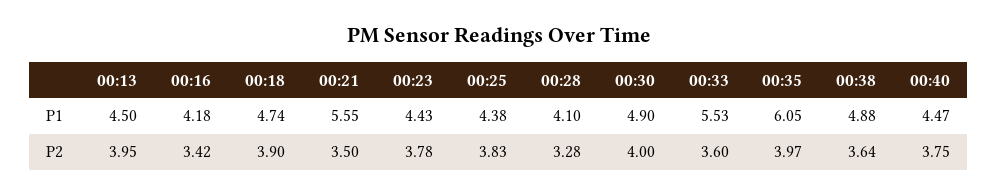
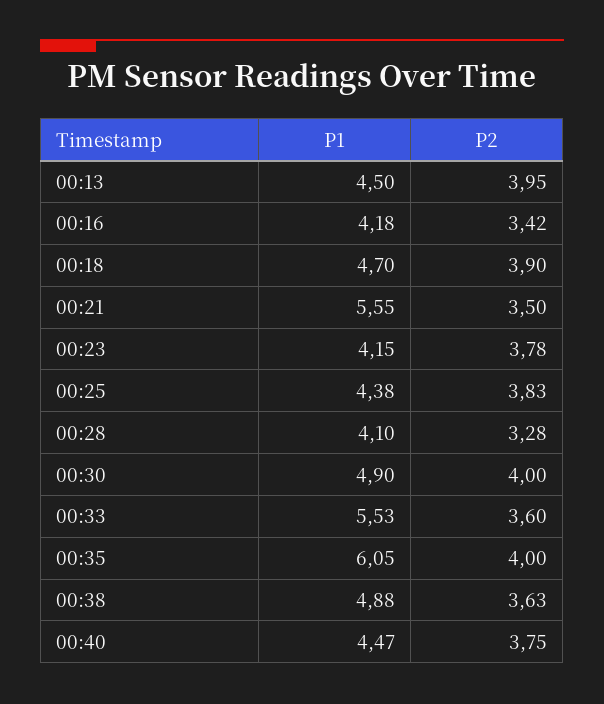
  {
    "00:13": {
      "P1": 4.5,
      "P2": 3.95
    },
    "00:16": {
      "P1": 4.18,
      "P2": 3.42
    },
    "00:18": {
-     "P1": 4.74,
+     "P1": 4.7,
      "P2": 3.9
    },
    "00:21": {
      "P1": 5.55,
      "P2": 3.5
    },
    "00:23": {
-     "P1": 4.43,
+     "P1": 4.15,
      "P2": 3.78
    },
    "00:25": {
      "P1": 4.38,
      "P2": 3.83
    },
    "00:28": {
      "P1": 4.1,
      "P2": 3.28
    },
    "00:30": {
      "P1": 4.9,
      "P2": 4
    },
    "00:33": {
      "P1": 5.53,
      "P2": 3.6
    },
    "00:35": {
      "P1": 6.05,
-     "P2": 3.97
+     "P2": 4
    },
    "00:38": {
      "P1": 4.88,
-     "P2": 3.64
+     "P2": 3.63
    },
    "00:40": {
      "P1": 4.47,
      "P2": 3.75
    }
  }

